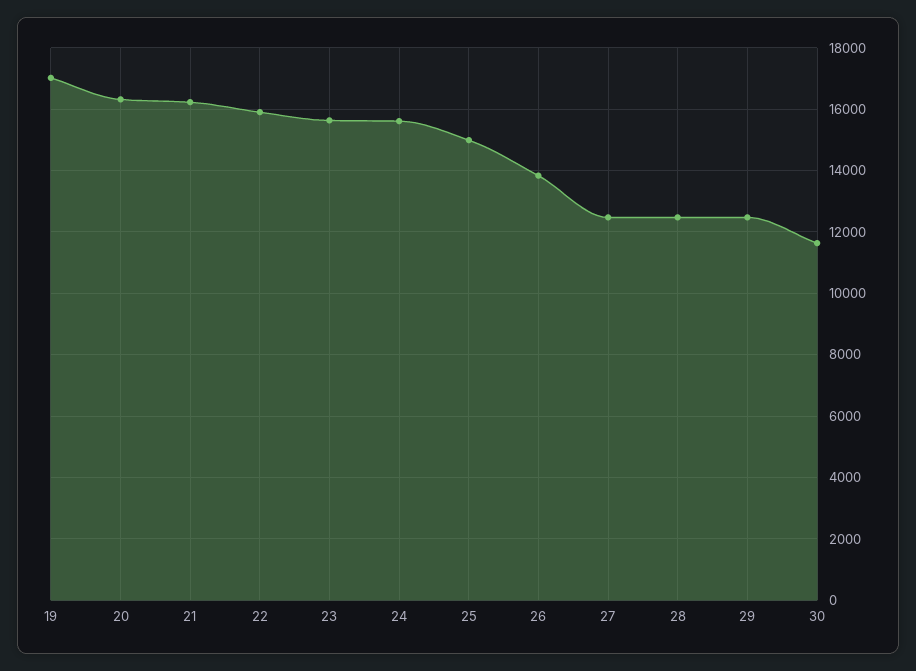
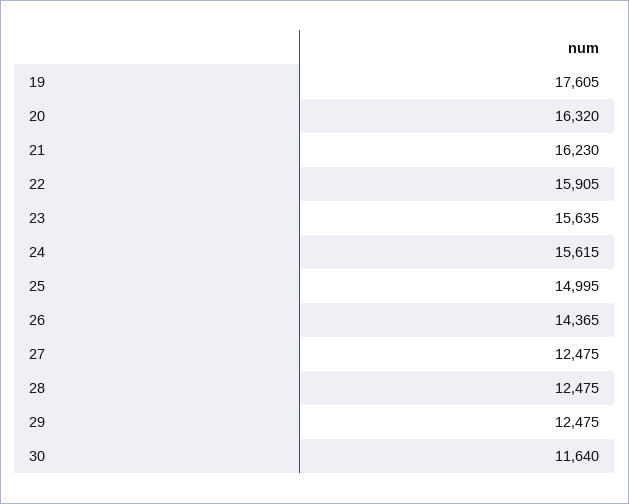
  {
-   "19": 17000,
+   "19": 17605,
    "20": 16320,
    "21": 16230,
    "22": 15905,
    "23": 15635,
    "24": 15615,
    "25": 14995,
-   "26": 13800,
+   "26": 14365,
    "27": 12475,
    "28": 12475,
    "29": 12475,
    "30": 11640
  }

